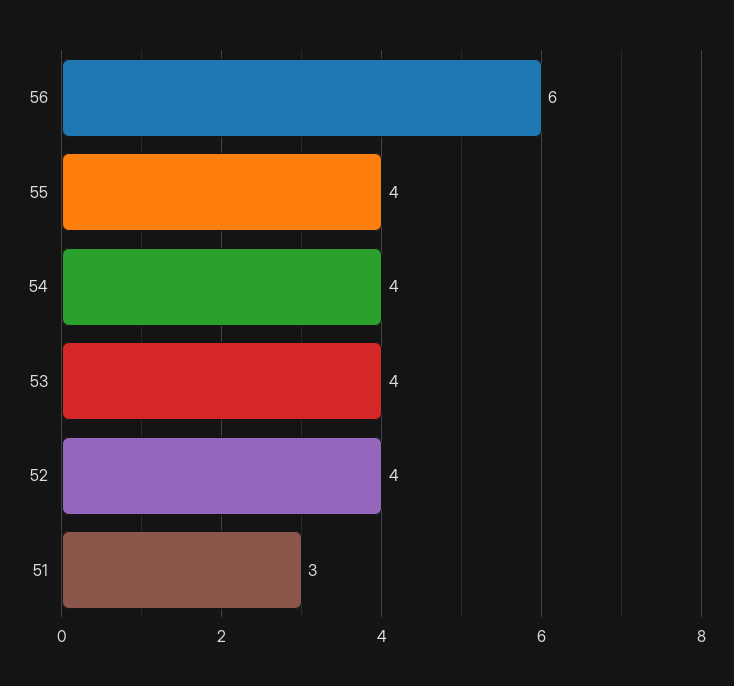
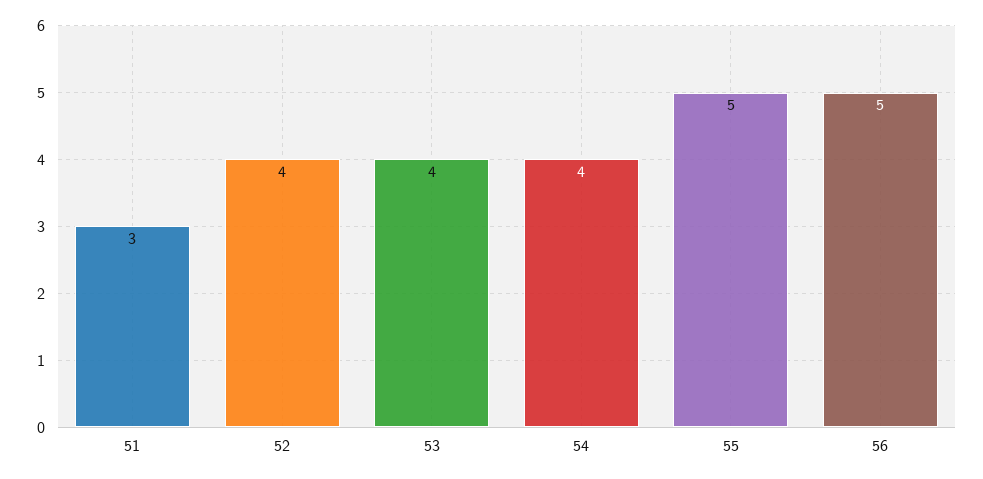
  {
-   "56": 6,
+   "56": 5,
-   "55": 4,
+   "55": 5,
    "54": 4,
    "53": 4,
    "52": 4,
    "51": 3
  }

